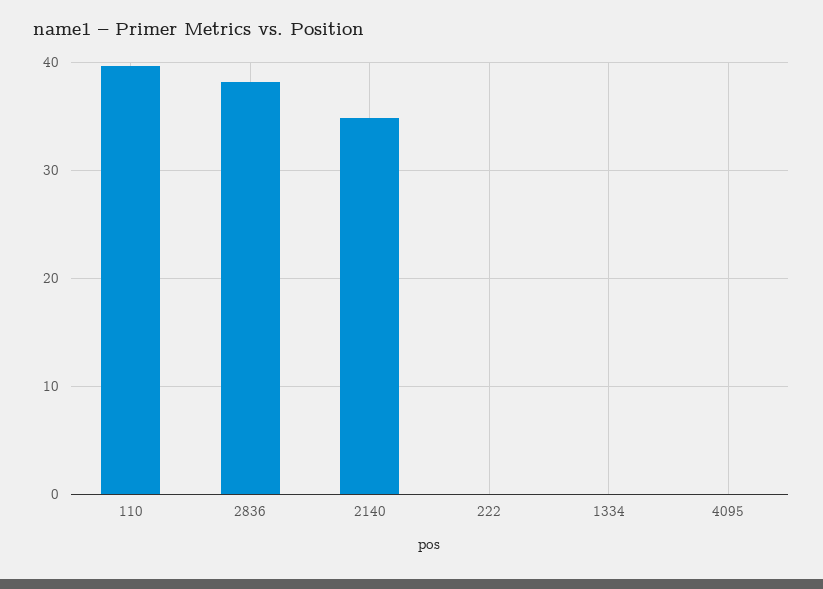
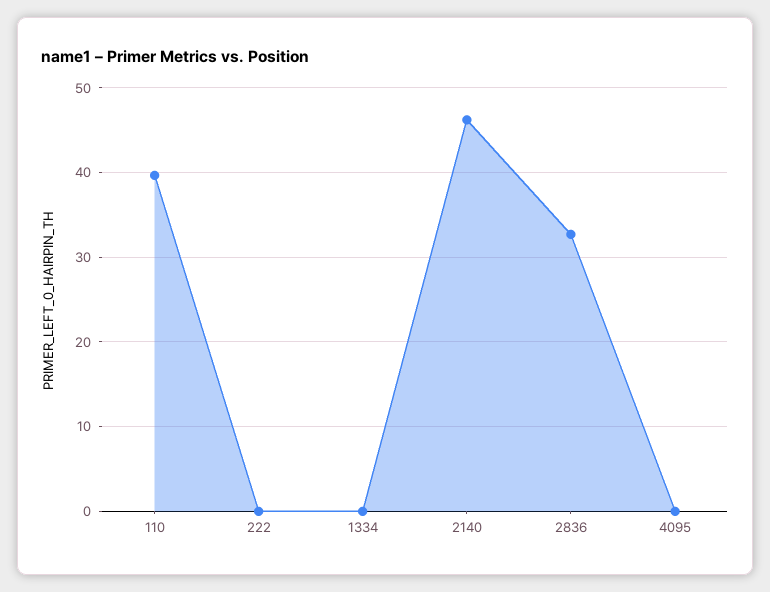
  {
    "110": 40,
-   "2836": 38,
+   "2836": 33,
-   "2140": 35,
+   "2140": 46,
    "222": 0,
    "1334": 0,
    "4095": 0
  }

